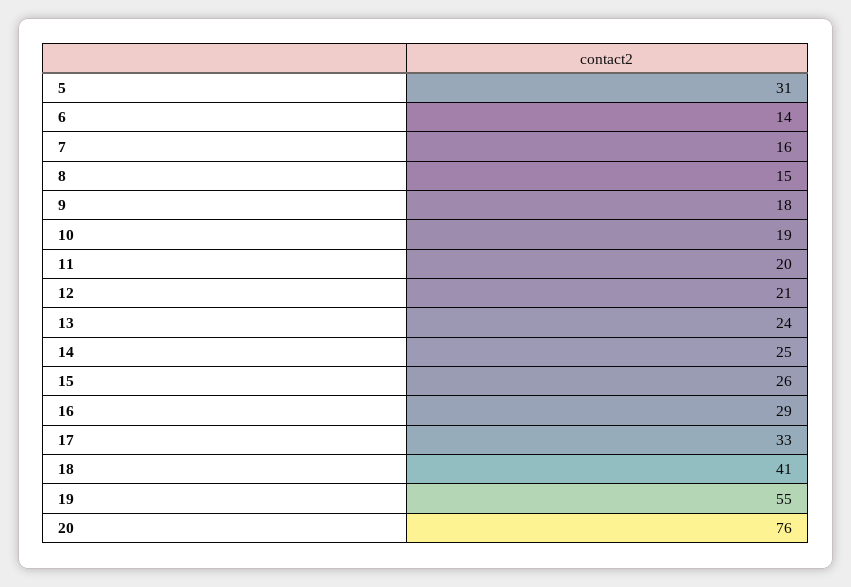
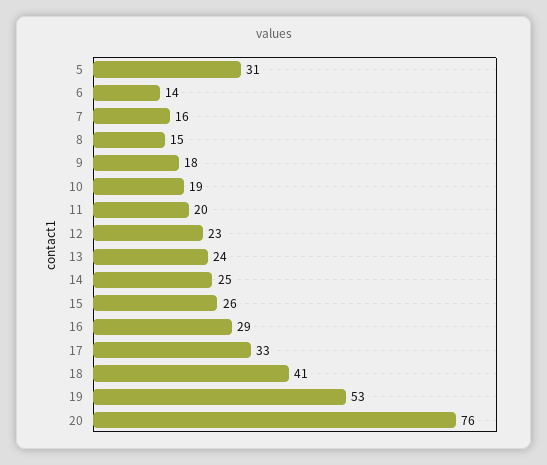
  {
    "5": 31,
    "6": 14,
    "7": 16,
    "8": 15,
    "9": 18,
    "10": 19,
    "11": 20,
-   "12": 21,
+   "12": 23,
    "13": 24,
    "14": 25,
    "15": 26,
    "16": 29,
    "17": 33,
    "18": 41,
-   "19": 55,
+   "19": 53,
    "20": 76
  }

